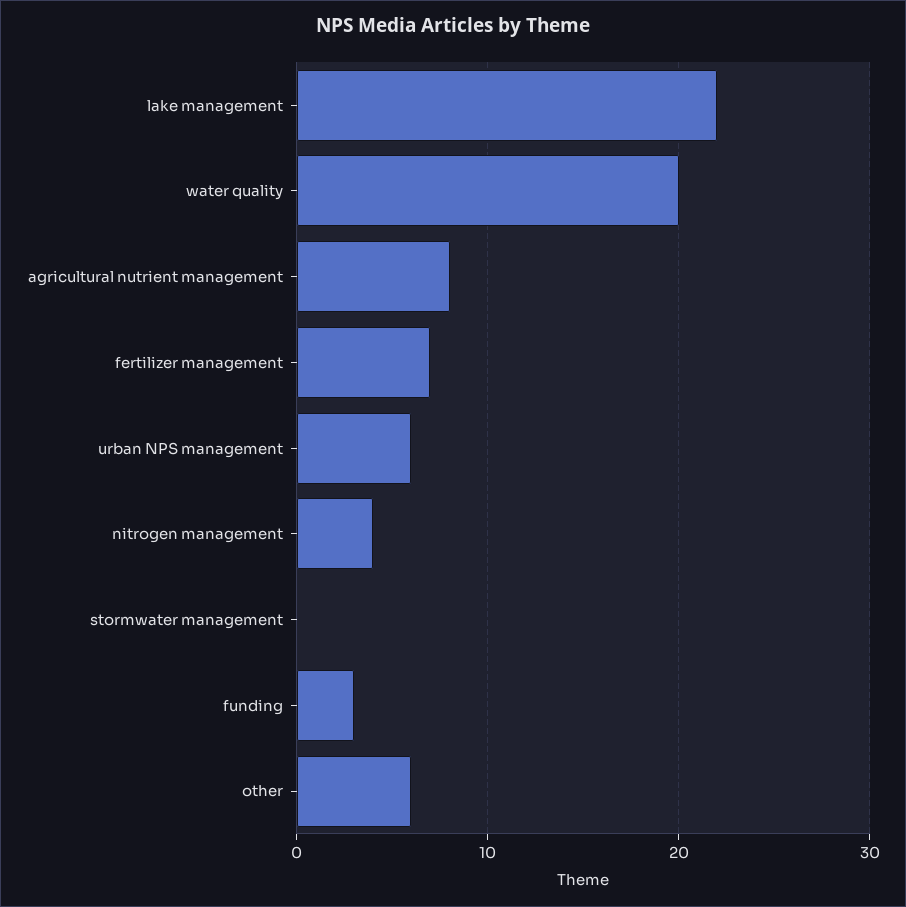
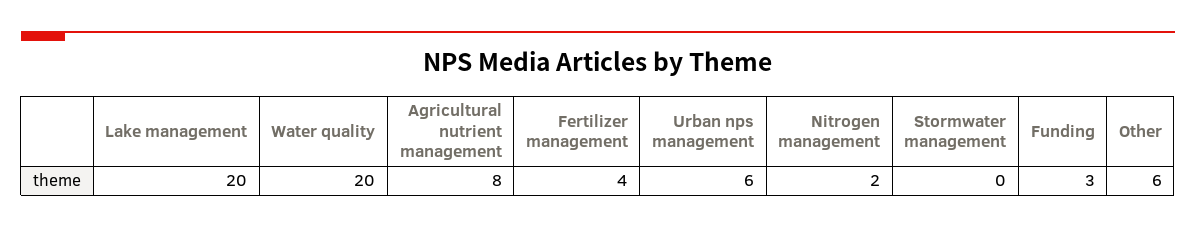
  {
-   "lake management": 22,
+   "lake management": 20,
    "water quality": 20,
    "agricultural nutrient management": 8,
-   "fertilizer management": 7,
+   "fertilizer management": 4,
    "urban NPS management": 6,
-   "nitrogen management": 4,
+   "nitrogen management": 2,
    "stormwater management": 0,
    "funding": 3,
    "other": 6
  }

